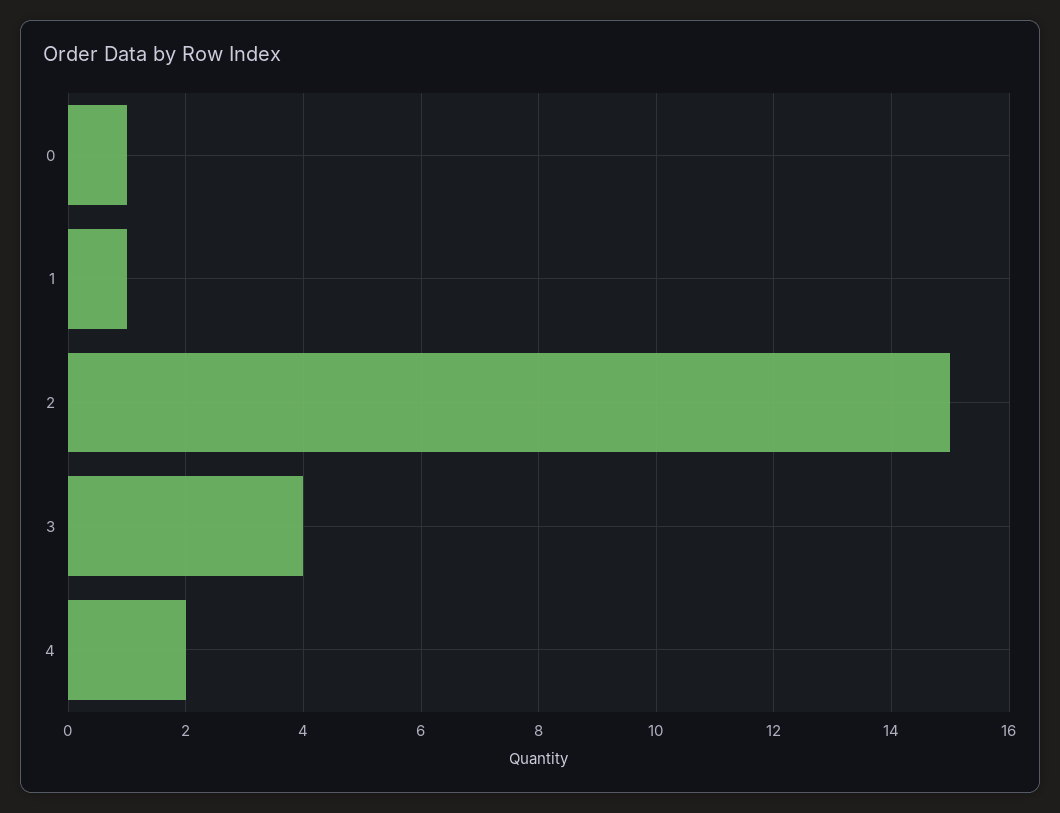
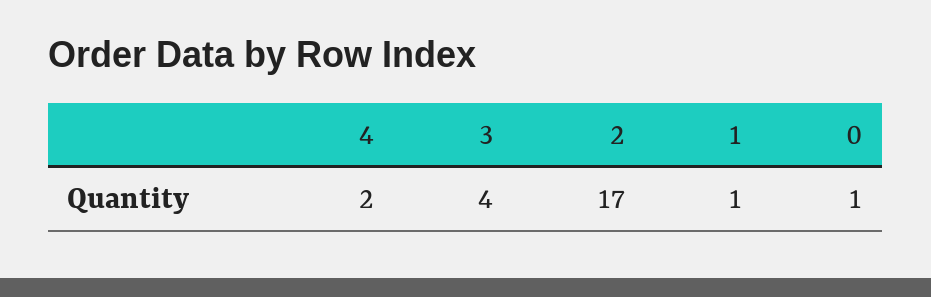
  {
    "0": 1,
    "1": 1,
-   "2": 15,
+   "2": 17,
    "3": 4,
    "4": 2
  }

